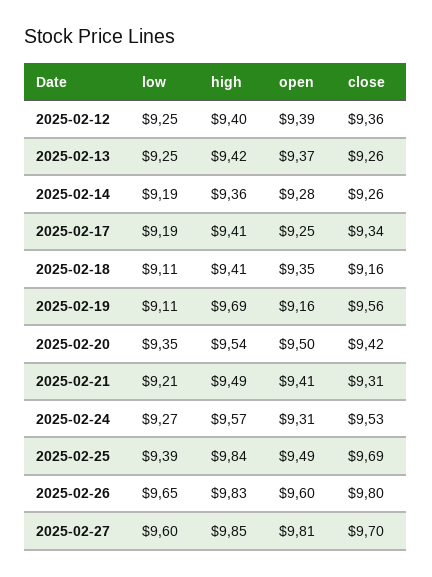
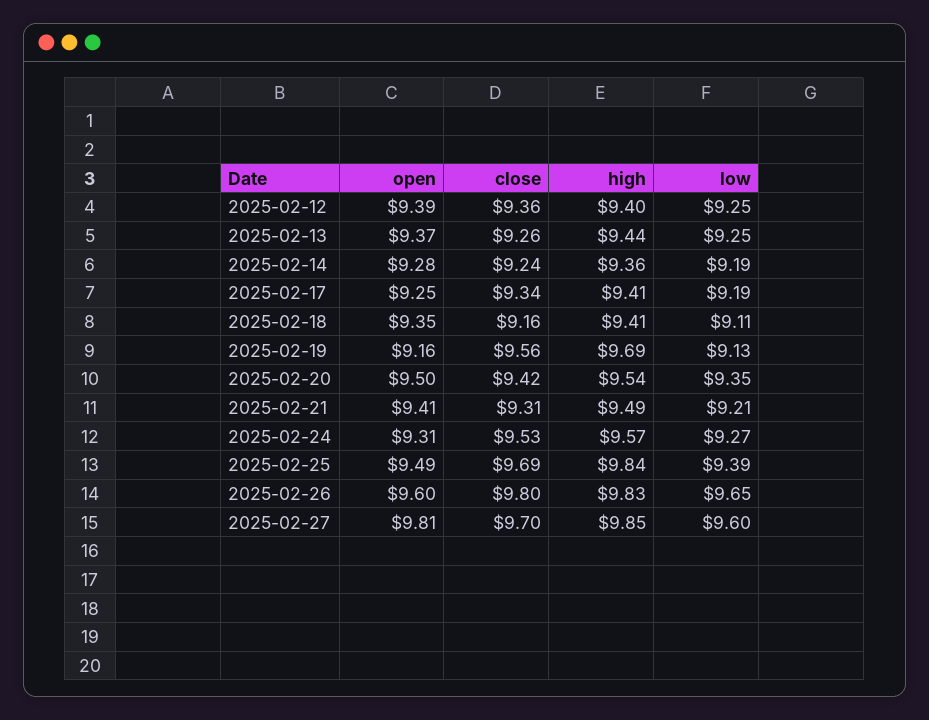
  {
    "low": {
      "2025-02-12": 9.25,
      "2025-02-13": 9.25,
      "2025-02-14": 9.19,
      "2025-02-17": 9.19,
      "2025-02-18": 9.11,
-     "2025-02-19": 9.11,
+     "2025-02-19": 9.13,
      "2025-02-20": 9.35,
      "2025-02-21": 9.21,
      "2025-02-24": 9.27,
      "2025-02-25": 9.39,
      "2025-02-26": 9.65,
      "2025-02-27": 9.6
    },
    "high": {
      "2025-02-12": 9.4,
-     "2025-02-13": 9.42,
+     "2025-02-13": 9.44,
      "2025-02-14": 9.36,
      "2025-02-17": 9.41,
      "2025-02-18": 9.41,
      "2025-02-19": 9.69,
      "2025-02-20": 9.54,
      "2025-02-21": 9.49,
      "2025-02-24": 9.57,
      "2025-02-25": 9.84,
      "2025-02-26": 9.83,
      "2025-02-27": 9.85
    },
    "open": {
      "2025-02-12": 9.39,
      "2025-02-13": 9.37,
      "2025-02-14": 9.28,
      "2025-02-17": 9.25,
      "2025-02-18": 9.35,
      "2025-02-19": 9.16,
      "2025-02-20": 9.5,
      "2025-02-21": 9.41,
      "2025-02-24": 9.31,
      "2025-02-25": 9.49,
      "2025-02-26": 9.6,
      "2025-02-27": 9.81
    },
    "close": {
      "2025-02-12": 9.36,
      "2025-02-13": 9.26,
-     "2025-02-14": 9.26,
+     "2025-02-14": 9.24,
      "2025-02-17": 9.34,
      "2025-02-18": 9.16,
      "2025-02-19": 9.56,
      "2025-02-20": 9.42,
      "2025-02-21": 9.31,
      "2025-02-24": 9.53,
      "2025-02-25": 9.69,
      "2025-02-26": 9.8,
      "2025-02-27": 9.7
    }
  }

